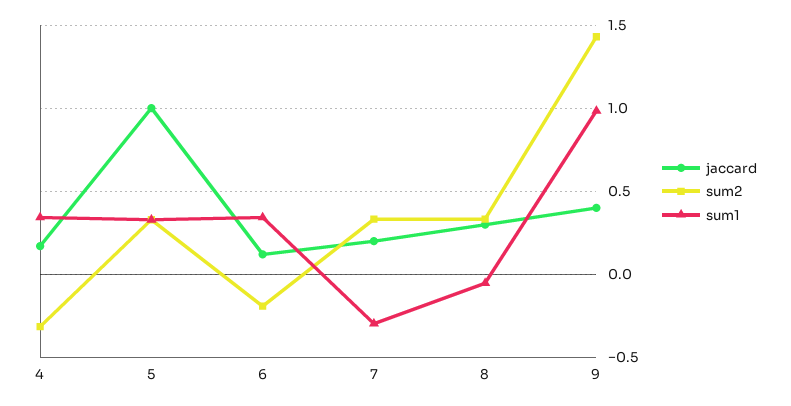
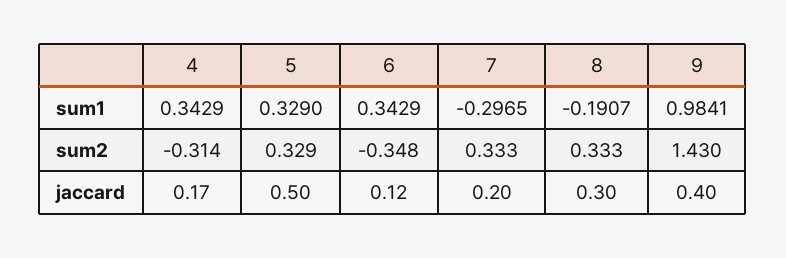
  {
    "jaccard": {
      "4": 0.17,
-     "5": 1,
+     "5": 0.5,
      "6": 0.12,
      "7": 0.2,
      "8": 0.3,
      "9": 0.4
    },
    "sum2": {
      "4": -0.314,
      "5": 0.329,
-     "6": -0.2,
+     "6": -0.348,
      "7": 0.333,
      "8": 0.333,
      "9": 1.43
    },
    "sum1": {
      "4": 0.3429,
      "5": 0.329,
      "6": 0.3429,
      "7": -0.2965,
-     "8": -0.05,
+     "8": -0.1907,
      "9": 0.9841
    }
  }

